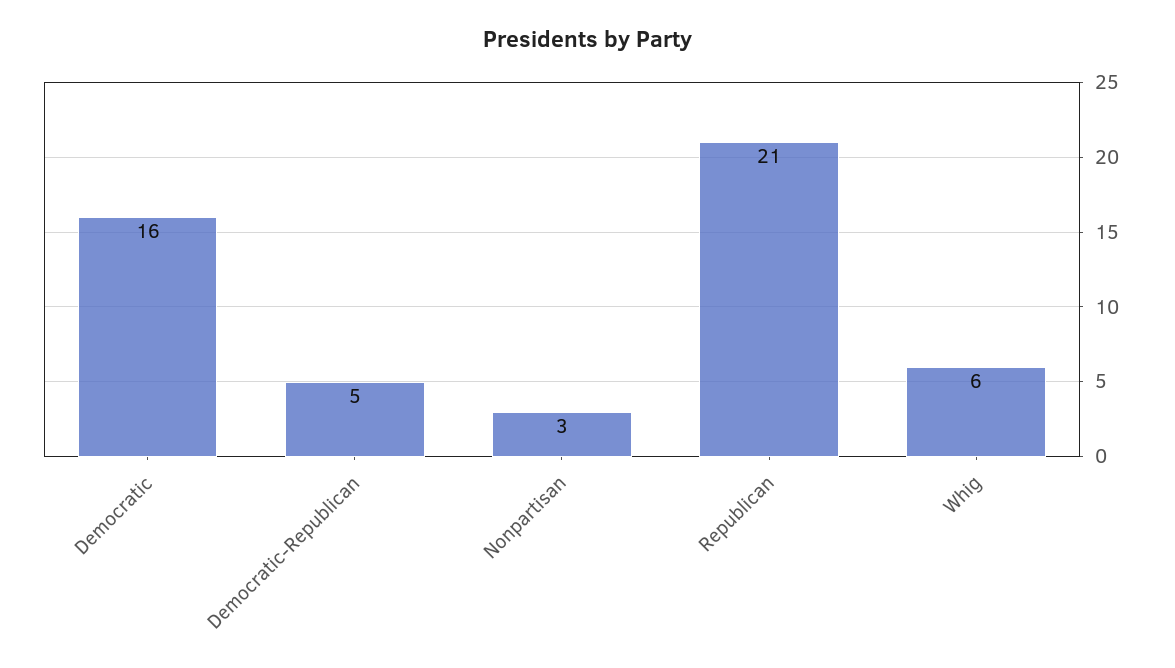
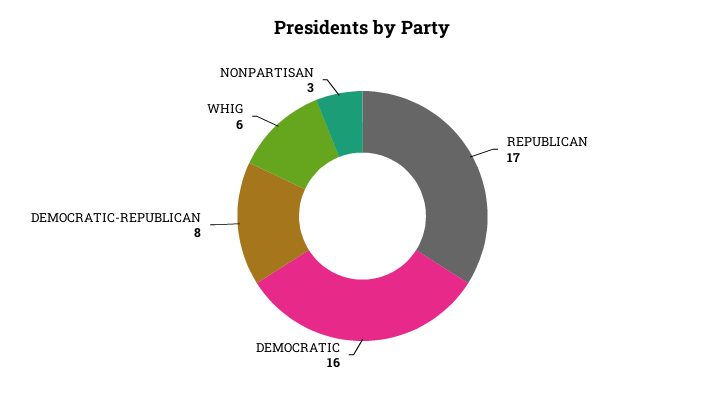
  {
    "Democratic": 16,
-   "Democratic-Republican": 5,
+   "Democratic-Republican": 8,
    "Nonpartisan": 3,
-   "Republican": 21,
+   "Republican": 17,
    "Whig": 6
  }

